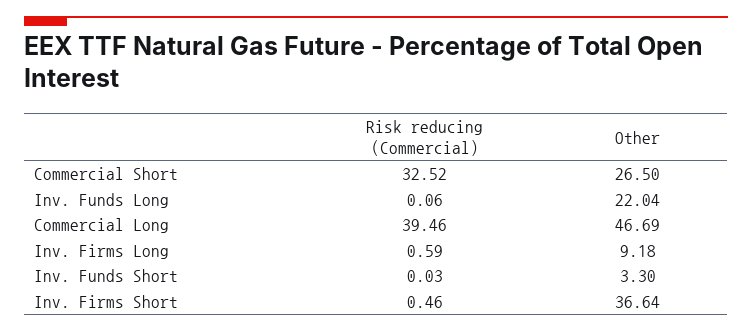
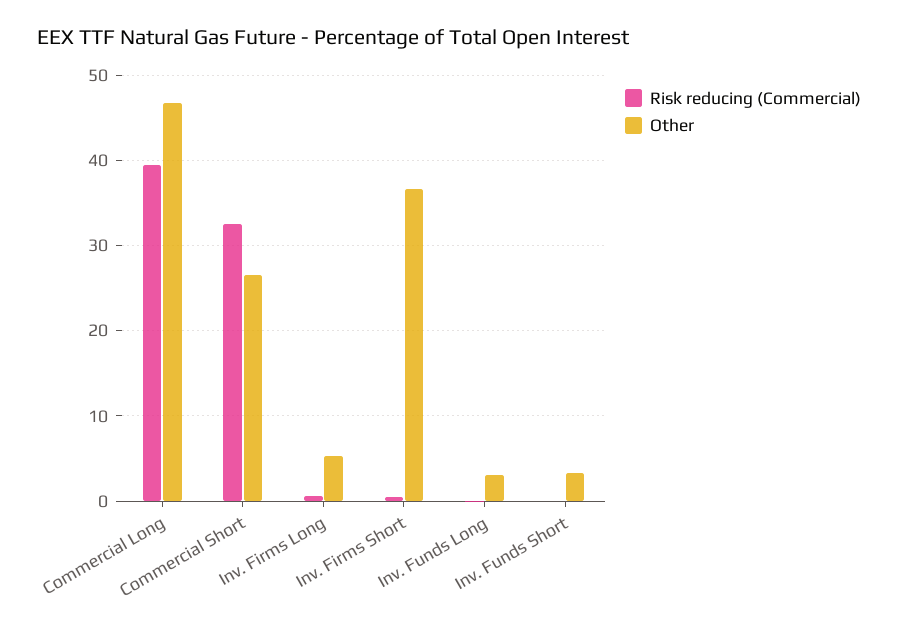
  {
    "Risk reducing (Commercial)": {
      "Commercial Short": 32.52,
      "Inv. Funds Long": 0.06,
      "Commercial Long": 39.46,
      "Inv. Firms Long": 0.59,
      "Inv. Funds Short": 0.03,
      "Inv. Firms Short": 0.46
    },
    "Other": {
      "Commercial Short": 26.5,
-     "Inv. Funds Long": 22.04,
+     "Inv. Funds Long": 3,
      "Commercial Long": 46.69,
-     "Inv. Firms Long": 9.18,
+     "Inv. Firms Long": 5,
      "Inv. Funds Short": 3.3,
      "Inv. Firms Short": 36.64
    }
  }

